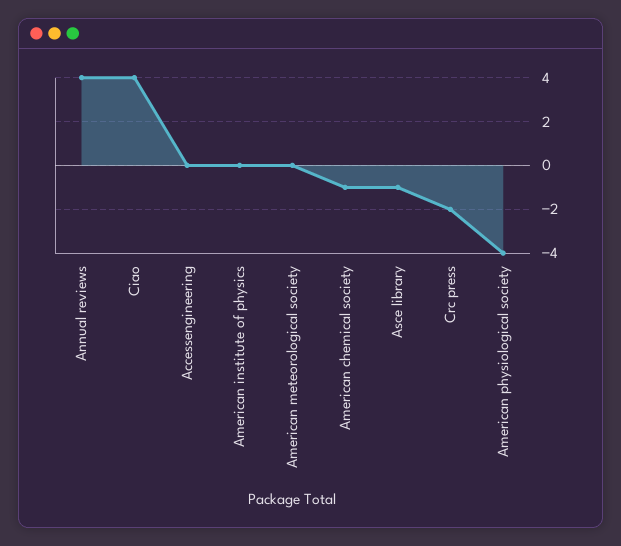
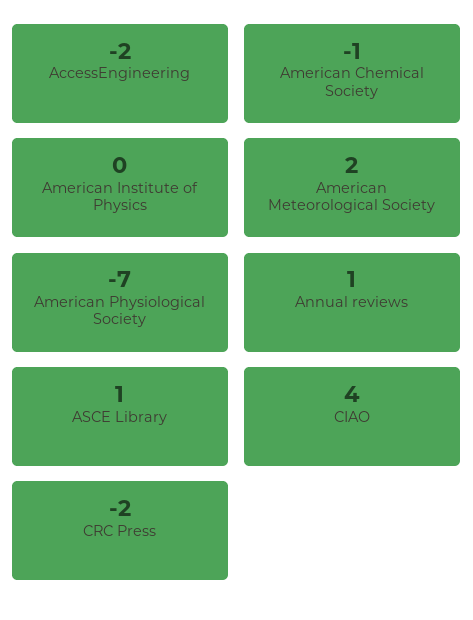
  {
-   "Annual reviews": 4,
+   "Annual reviews": 1,
    "Ciao": 4,
-   "Accessengineering": 0,
+   "Accessengineering": -2,
    "American institute of physics": 0,
-   "American meteorological society": 0,
+   "American meteorological society": 2,
    "American chemical society": -1,
-   "Asce library": -1,
+   "Asce library": 1,
    "Crc press": -2,
-   "American physiological society": -4
+   "American physiological society": -7
  }

